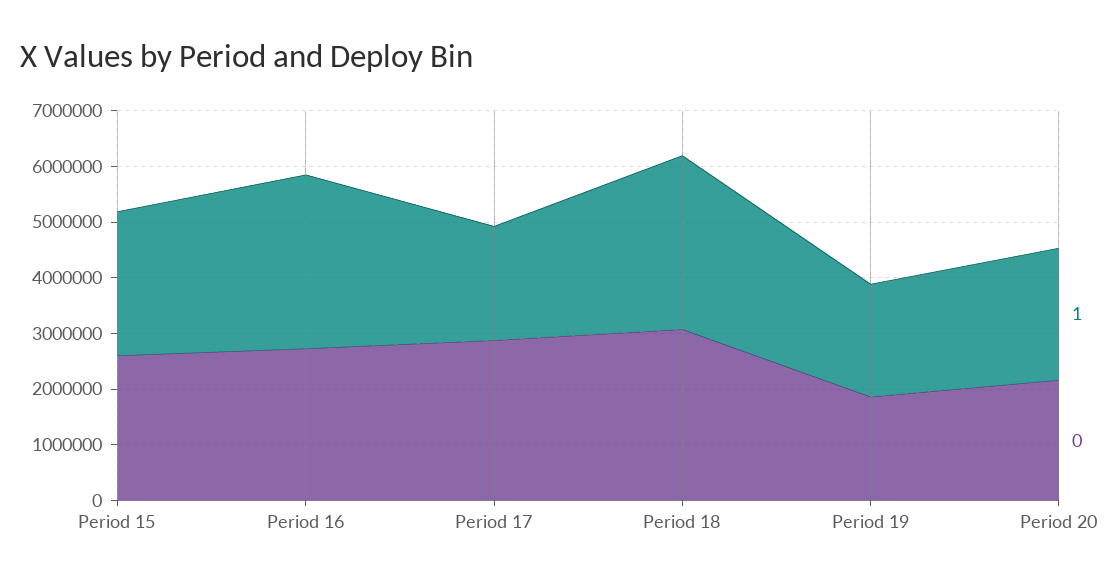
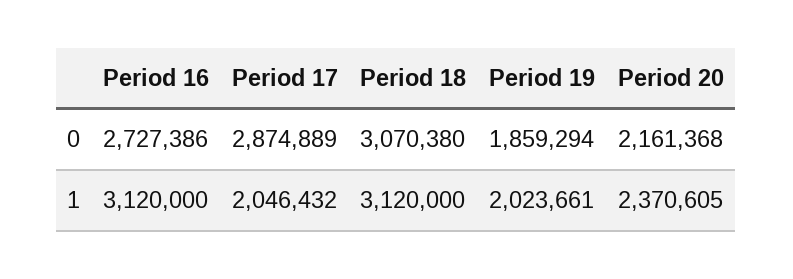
  {
    "1": {
-     "Period 15": 2600000,
      "Period 16": 3120000,
      "Period 17": 2046432,
      "Period 18": 3120000,
      "Period 19": 2023661,
      "Period 20": 2370605
    },
    "0": {
-     "Period 15": 2600000,
      "Period 16": 2727386,
      "Period 17": 2874889,
      "Period 18": 3070380,
      "Period 19": 1859294,
      "Period 20": 2161368
    }
  }

